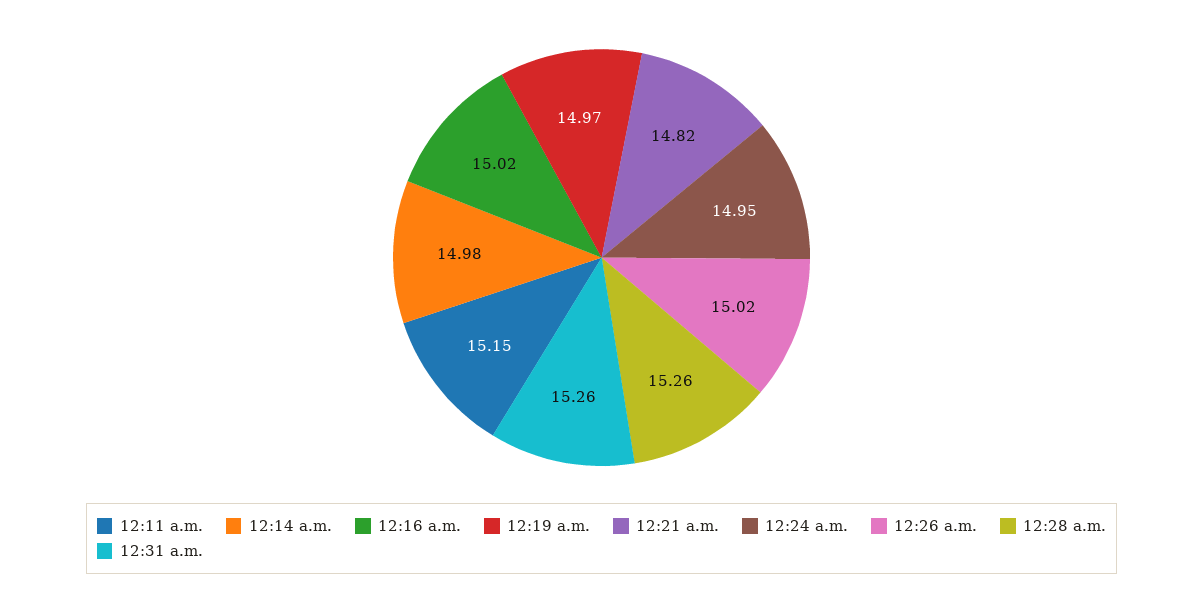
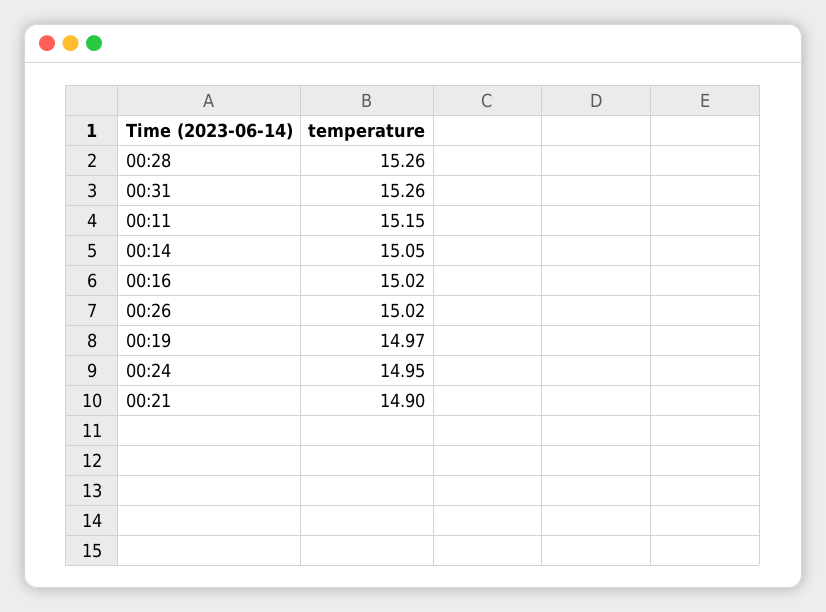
  {
    "12:11 a.m.": 15.15,
-   "12:14 a.m.": 14.98,
+   "12:14 a.m.": 15.05,
    "12:16 a.m.": 15.02,
    "12:19 a.m.": 14.97,
-   "12:21 a.m.": 14.82,
+   "12:21 a.m.": 14.9,
    "12:24 a.m.": 14.95,
    "12:26 a.m.": 15.02,
    "12:28 a.m.": 15.26,
    "12:31 a.m.": 15.26
  }

